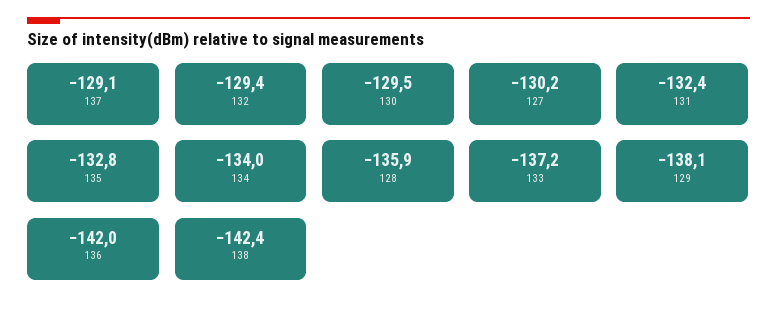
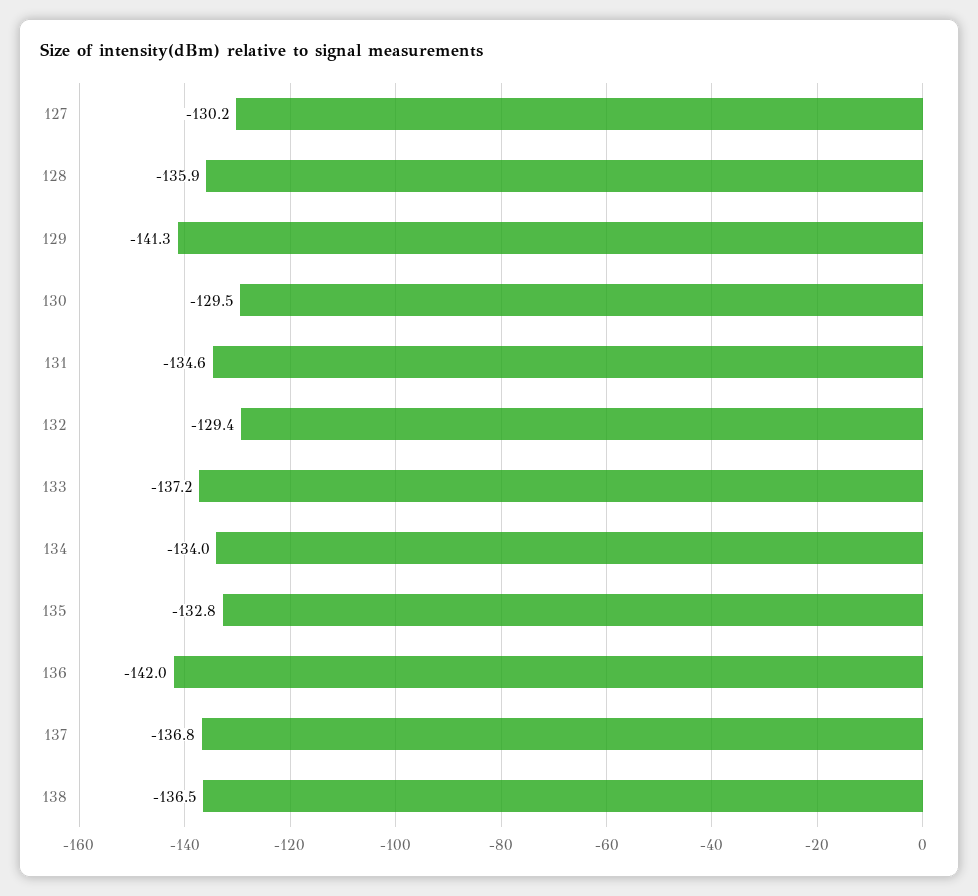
  {
-   "137": -129.1,
+   "137": -136.8,
    "132": -129.4,
    "130": -129.5,
    "127": -130.2,
-   "131": -132.4,
+   "131": -134.6,
    "135": -132.8,
    "134": -134,
    "128": -135.9,
    "133": -137.2,
-   "129": -138.1,
+   "129": -141.3,
    "136": -142,
-   "138": -142.4
+   "138": -136.5
  }

